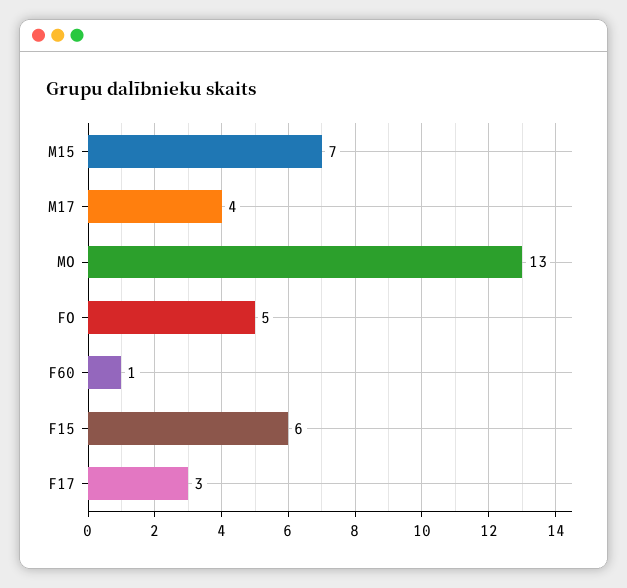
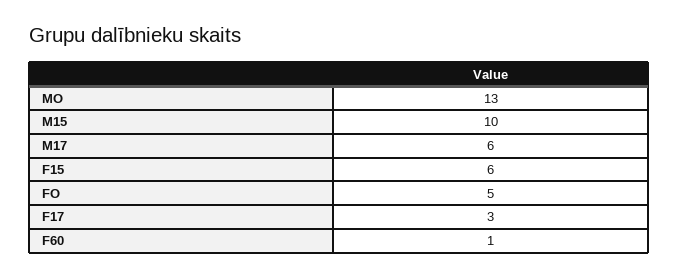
  {
-   "M15": 7,
+   "M15": 10,
-   "M17": 4,
+   "M17": 6,
    "MO": 13,
    "FO": 5,
    "F60": 1,
    "F15": 6,
    "F17": 3
  }

